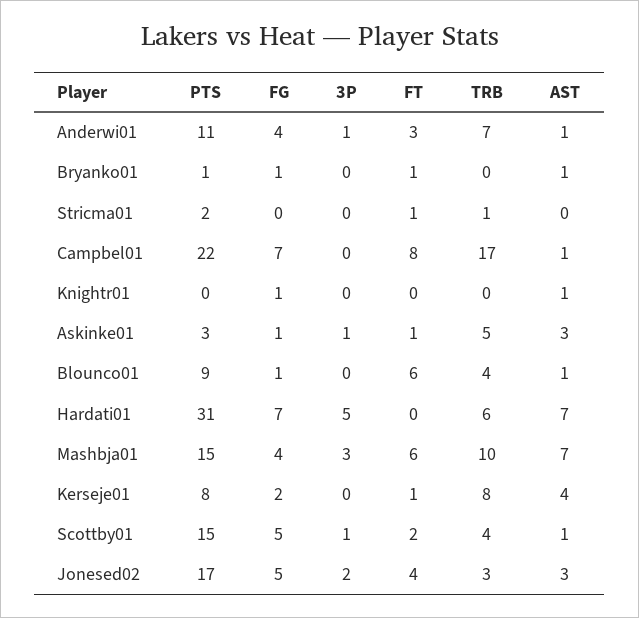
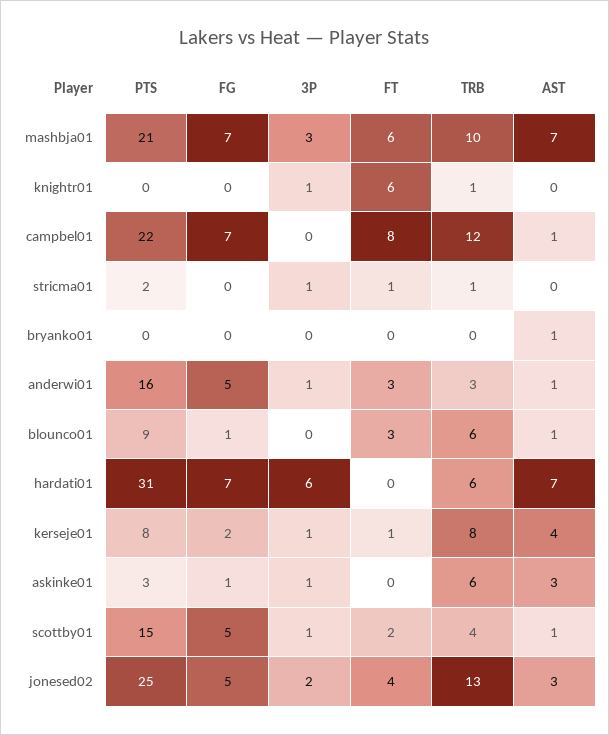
  {
    "PTS": {
-     "Anderwi01": 11,
+     "Anderwi01": 16,
-     "Bryanko01": 1,
+     "Bryanko01": 0,
      "Stricma01": 2,
      "Campbel01": 22,
      "Knightr01": 0,
      "Askinke01": 3,
      "Blounco01": 9,
      "Hardati01": 31,
-     "Mashbja01": 15,
+     "Mashbja01": 21,
      "Kerseje01": 8,
      "Scottby01": 15,
-     "Jonesed02": 17
+     "Jonesed02": 25
    },
    "FG": {
-     "Anderwi01": 4,
+     "Anderwi01": 5,
-     "Bryanko01": 1,
+     "Bryanko01": 0,
      "Stricma01": 0,
      "Campbel01": 7,
-     "Knightr01": 1,
+     "Knightr01": 0,
      "Askinke01": 1,
      "Blounco01": 1,
      "Hardati01": 7,
-     "Mashbja01": 4,
+     "Mashbja01": 7,
      "Kerseje01": 2,
      "Scottby01": 5,
      "Jonesed02": 5
    },
    "3P": {
      "Anderwi01": 1,
      "Bryanko01": 0,
-     "Stricma01": 0,
+     "Stricma01": 1,
      "Campbel01": 0,
-     "Knightr01": 0,
+     "Knightr01": 1,
      "Askinke01": 1,
      "Blounco01": 0,
-     "Hardati01": 5,
+     "Hardati01": 6,
      "Mashbja01": 3,
-     "Kerseje01": 0,
+     "Kerseje01": 1,
      "Scottby01": 1,
      "Jonesed02": 2
    },
    "FT": {
      "Anderwi01": 3,
-     "Bryanko01": 1,
+     "Bryanko01": 0,
      "Stricma01": 1,
      "Campbel01": 8,
-     "Knightr01": 0,
+     "Knightr01": 6,
-     "Askinke01": 1,
+     "Askinke01": 0,
-     "Blounco01": 6,
+     "Blounco01": 3,
      "Hardati01": 0,
      "Mashbja01": 6,
      "Kerseje01": 1,
      "Scottby01": 2,
      "Jonesed02": 4
    },
    "TRB": {
-     "Anderwi01": 7,
+     "Anderwi01": 3,
      "Bryanko01": 0,
      "Stricma01": 1,
-     "Campbel01": 17,
+     "Campbel01": 12,
-     "Knightr01": 0,
+     "Knightr01": 1,
-     "Askinke01": 5,
+     "Askinke01": 6,
-     "Blounco01": 4,
+     "Blounco01": 6,
      "Hardati01": 6,
      "Mashbja01": 10,
      "Kerseje01": 8,
      "Scottby01": 4,
-     "Jonesed02": 3
+     "Jonesed02": 13
    },
    "AST": {
      "Anderwi01": 1,
      "Bryanko01": 1,
      "Stricma01": 0,
      "Campbel01": 1,
-     "Knightr01": 1,
+     "Knightr01": 0,
      "Askinke01": 3,
      "Blounco01": 1,
      "Hardati01": 7,
      "Mashbja01": 7,
      "Kerseje01": 4,
      "Scottby01": 1,
      "Jonesed02": 3
    }
  }

